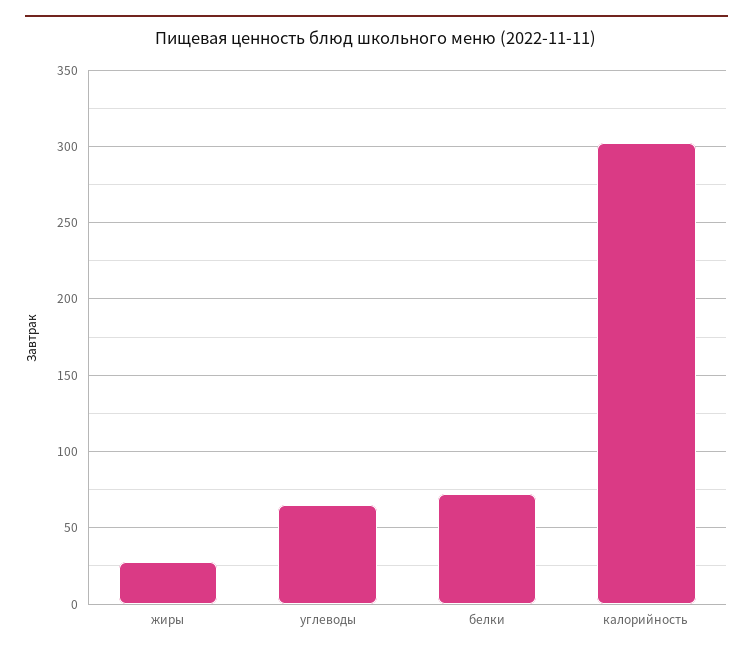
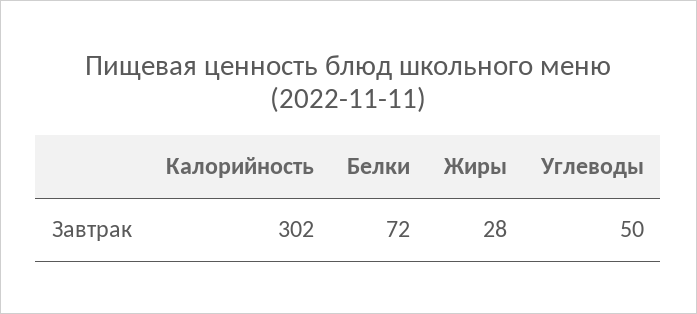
  {
    "жиры": 28,
-   "углеводы": 65,
+   "углеводы": 50,
    "белки": 72,
    "калорийность": 302
  }

